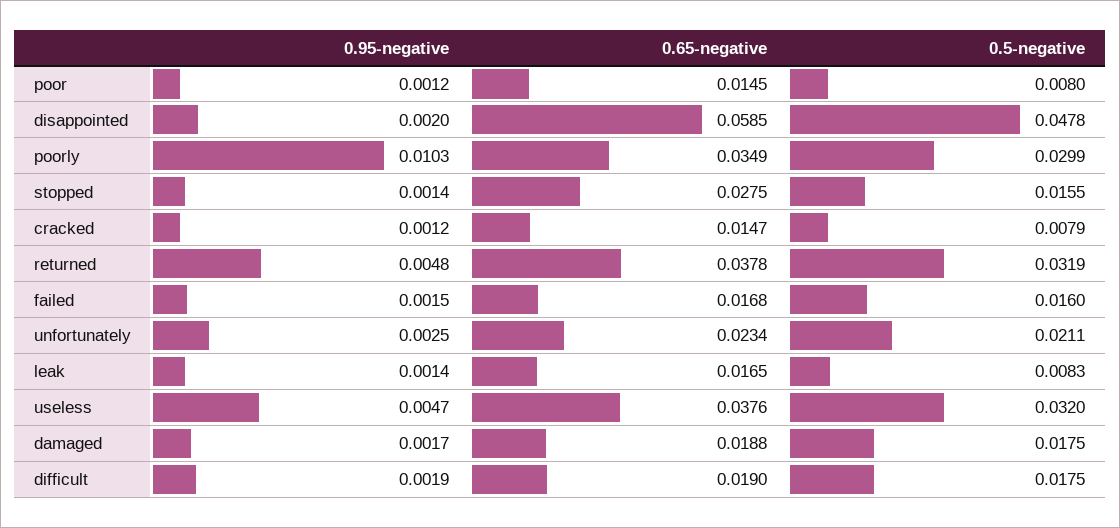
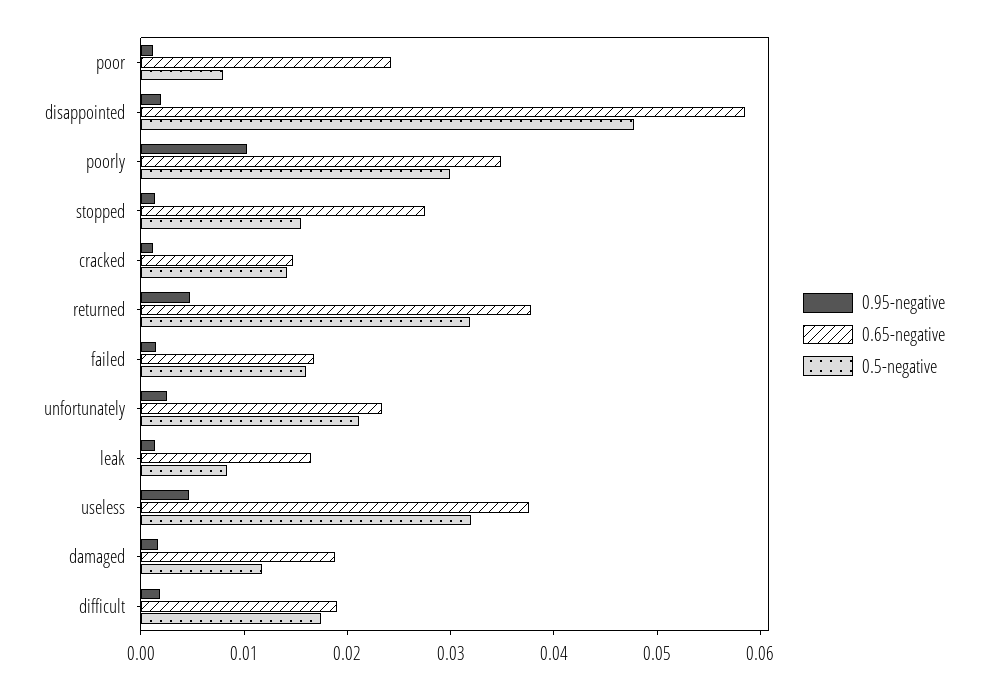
  {
    "0.95-negative": {
      "poor": 0.0012,
      "disappointed": 0.002,
      "poorly": 0.0103,
      "stopped": 0.0014,
      "cracked": 0.0012,
      "returned": 0.0048,
      "failed": 0.0015,
      "unfortunately": 0.0025,
      "leak": 0.0014,
      "useless": 0.0047,
      "damaged": 0.0017,
      "difficult": 0.0019
    },
    "0.65-negative": {
-     "poor": 0.0145,
+     "poor": 0.024,
      "disappointed": 0.0585,
      "poorly": 0.0349,
      "stopped": 0.0275,
      "cracked": 0.0147,
      "returned": 0.0378,
      "failed": 0.0168,
      "unfortunately": 0.0234,
      "leak": 0.0165,
      "useless": 0.0376,
      "damaged": 0.0188,
      "difficult": 0.019
    },
    "0.5-negative": {
      "poor": 0.008,
      "disappointed": 0.0478,
      "poorly": 0.0299,
      "stopped": 0.0155,
-     "cracked": 0.0079,
+     "cracked": 0.014,
      "returned": 0.0319,
      "failed": 0.016,
      "unfortunately": 0.0211,
      "leak": 0.0083,
      "useless": 0.032,
-     "damaged": 0.0175,
+     "damaged": 0.012,
      "difficult": 0.0175
    }
  }

